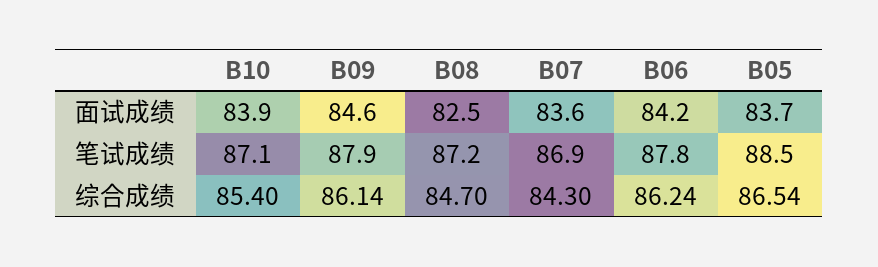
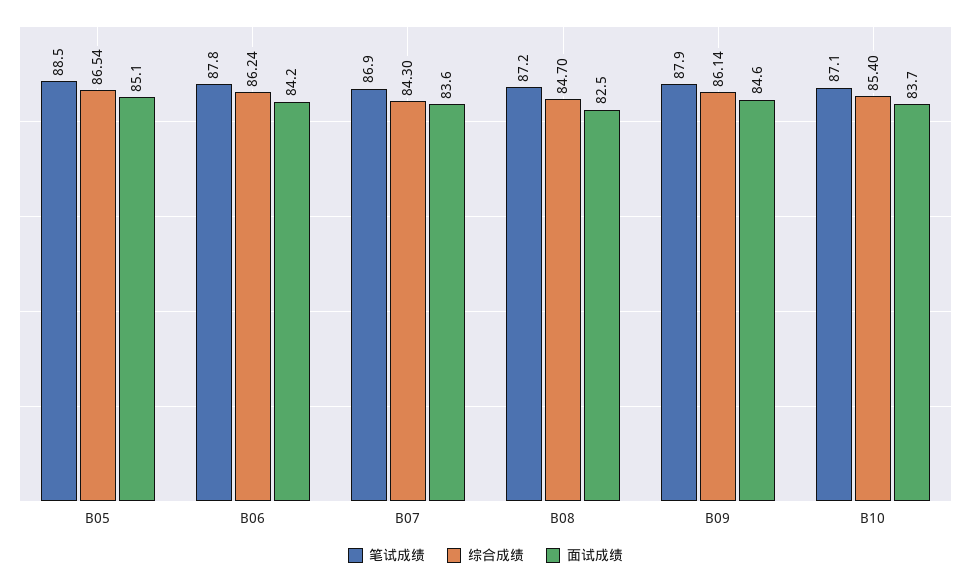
  {
    "面试成绩": {
-     "B10": 83.9,
+     "B10": 83.7,
      "B09": 84.6,
      "B08": 82.5,
      "B07": 83.6,
      "B06": 84.2,
-     "B05": 83.7
+     "B05": 85.1
    },
    "笔试成绩": {
      "B10": 87.1,
      "B09": 87.9,
      "B08": 87.2,
      "B07": 86.9,
      "B06": 87.8,
      "B05": 88.5
    },
    "综合成绩": {
      "B10": 85.4,
      "B09": 86.14,
      "B08": 84.7,
      "B07": 84.3,
      "B06": 86.24,
      "B05": 86.54
    }
  }

